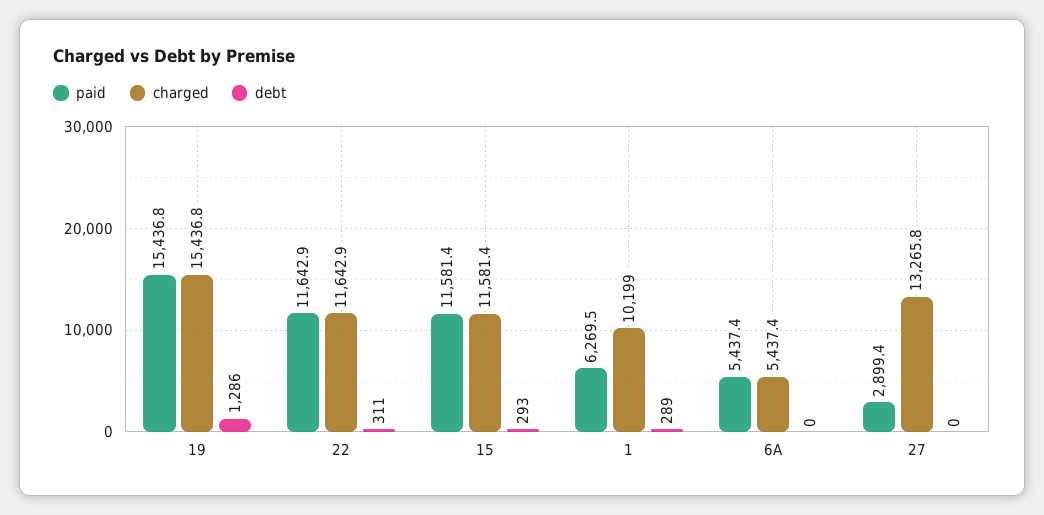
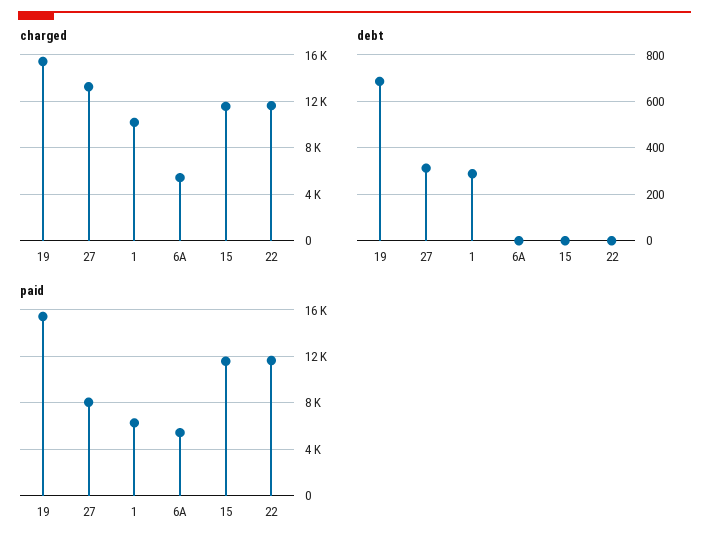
  {
    "paid": {
      "19": 15436.8,
      "22": 11642.9,
      "15": 11581.4,
      "1": 6269.5,
      "6А": 5437.4,
-     "27": 2899.4
+     "27": 8000
    },
    "charged": {
      "19": 15436.8,
      "22": 11642.9,
      "15": 11581.4,
      "1": 10199,
      "6А": 5437.4,
      "27": 13265.8
    },
    "debt": {
-     "19": 1286,
+     "19": 700,
-     "22": 311,
+     "22": 0,
-     "15": 293,
+     "15": 0,
      "1": 289,
      "6А": 0,
-     "27": 0
+     "27": 300
    }
  }

